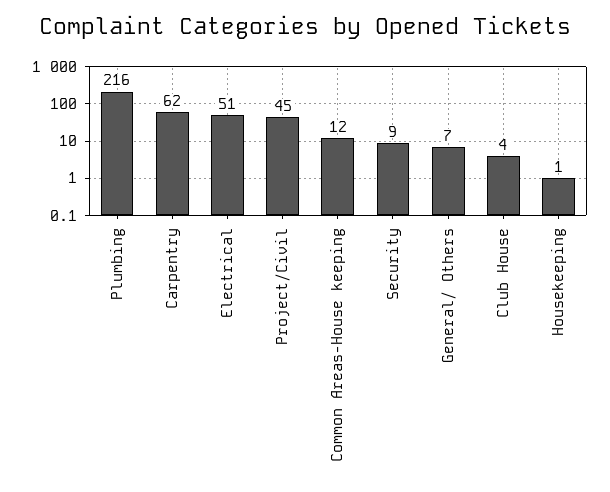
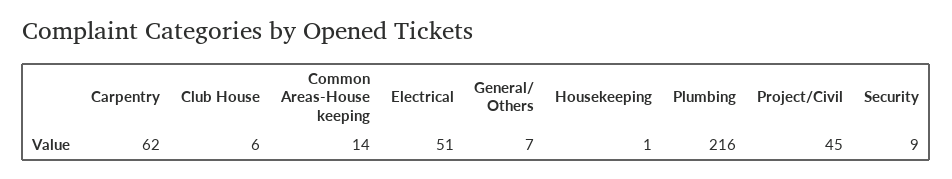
  {
    "Plumbing": 216,
    "Carpentry": 62,
    "Electrical": 51,
    "Project/Civil": 45,
-   "Common Areas-House keeping": 12,
+   "Common Areas-House keeping": 14,
    "Security": 9,
    "General/ Others": 7,
-   "Club House": 4,
+   "Club House": 6,
    "Housekeeping": 1
  }

